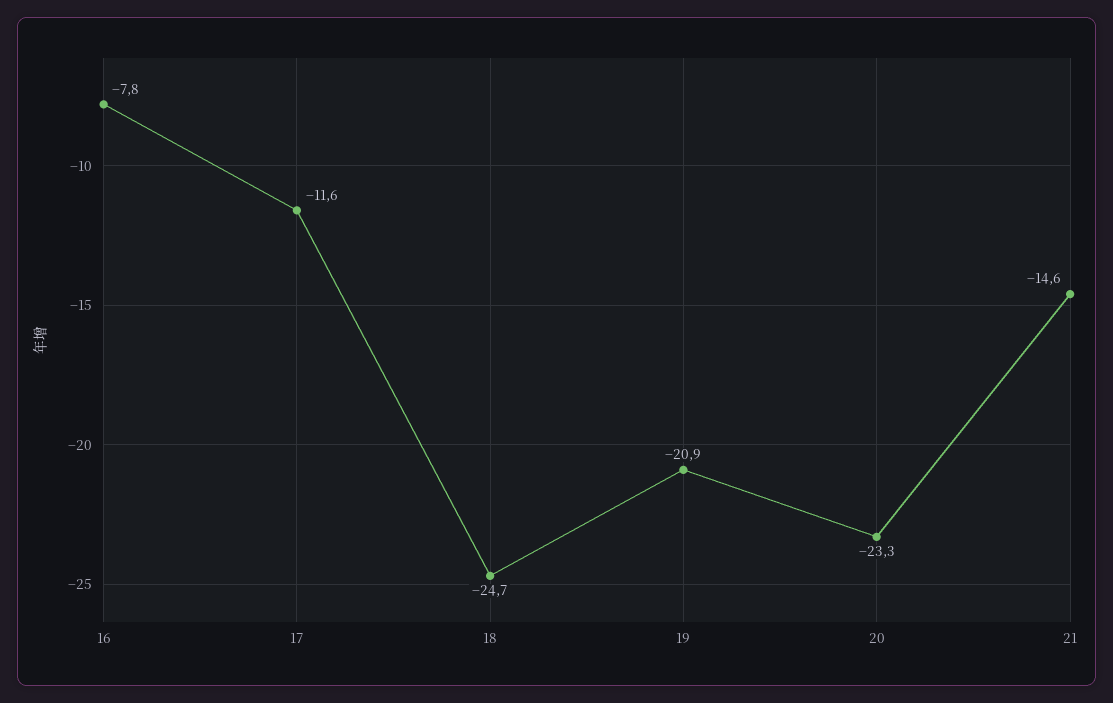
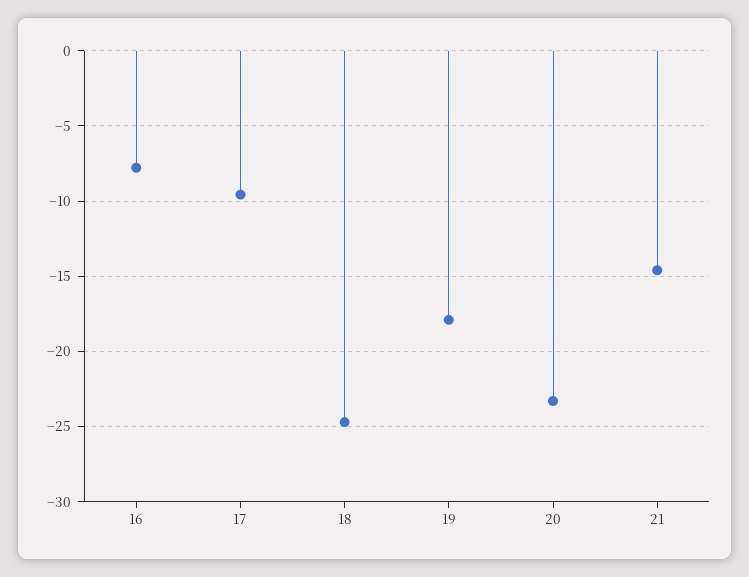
  {
    "16": -7.8,
-   "17": -11.6,
+   "17": -9.5,
    "18": -24.7,
-   "19": -20.9,
+   "19": -18,
    "20": -23.3,
    "21": -14.6
  }

